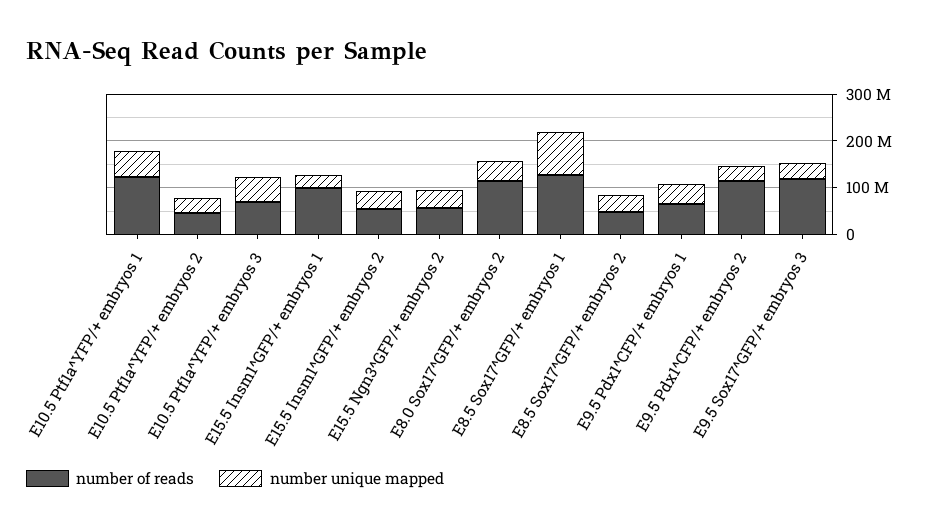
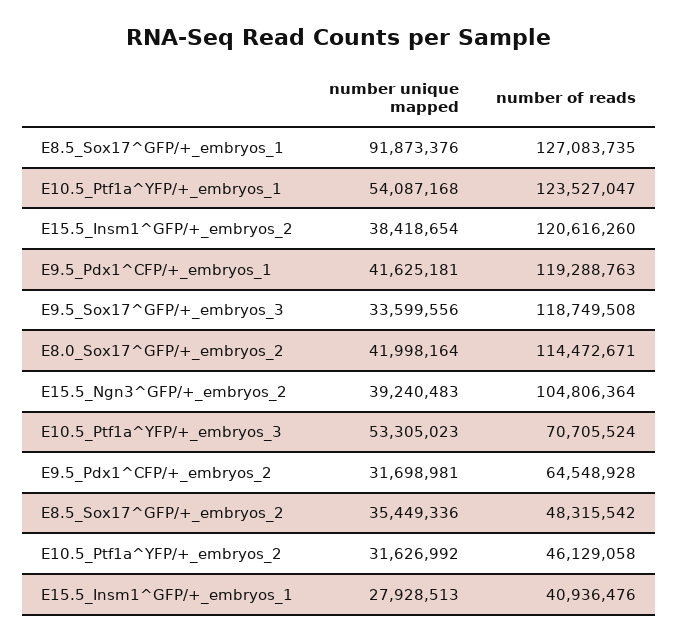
  {
    "number of reads": {
      "E10.5 Ptf1a^YFP/+ embryos 1": 123527047,
      "E10.5 Ptf1a^YFP/+ embryos 2": 46129058,
      "E10.5 Ptf1a^YFP/+ embryos 3": 70705524,
-     "E15.5 Insm1^GFP/+ embryos 1": 100000000,
+     "E15.5 Insm1^GFP/+ embryos 1": 40936476,
-     "E15.5 Insm1^GFP/+ embryos 2": 60000000,
+     "E15.5 Insm1^GFP/+ embryos 2": 120616260,
-     "E15.5 Ngn3^GFP/+ embryos 2": 60000000,
+     "E15.5 Ngn3^GFP/+ embryos 2": 104806364,
      "E8.0 Sox17^GFP/+ embryos 2": 114472671,
      "E8.5 Sox17^GFP/+ embryos 1": 127083735,
      "E8.5 Sox17^GFP/+ embryos 2": 48315542,
-     "E9.5 Pdx1^CFP/+ embryos 1": 60000000,
+     "E9.5 Pdx1^CFP/+ embryos 1": 119288763,
-     "E9.5 Pdx1^CFP/+ embryos 2": 120000000,
+     "E9.5 Pdx1^CFP/+ embryos 2": 64548928,
      "E9.5 Sox17^GFP/+ embryos 3": 118749508
    },
    "number unique mapped": {
      "E10.5 Ptf1a^YFP/+ embryos 1": 54087168,
      "E10.5 Ptf1a^YFP/+ embryos 2": 31626992,
      "E10.5 Ptf1a^YFP/+ embryos 3": 53305023,
      "E15.5 Insm1^GFP/+ embryos 1": 27928513,
      "E15.5 Insm1^GFP/+ embryos 2": 38418654,
      "E15.5 Ngn3^GFP/+ embryos 2": 39240483,
      "E8.0 Sox17^GFP/+ embryos 2": 41998164,
      "E8.5 Sox17^GFP/+ embryos 1": 91873376,
      "E8.5 Sox17^GFP/+ embryos 2": 35449336,
      "E9.5 Pdx1^CFP/+ embryos 1": 41625181,
      "E9.5 Pdx1^CFP/+ embryos 2": 31698981,
      "E9.5 Sox17^GFP/+ embryos 3": 33599556
    }
  }

